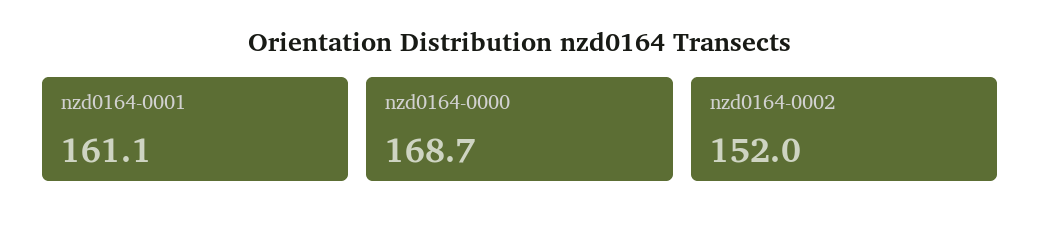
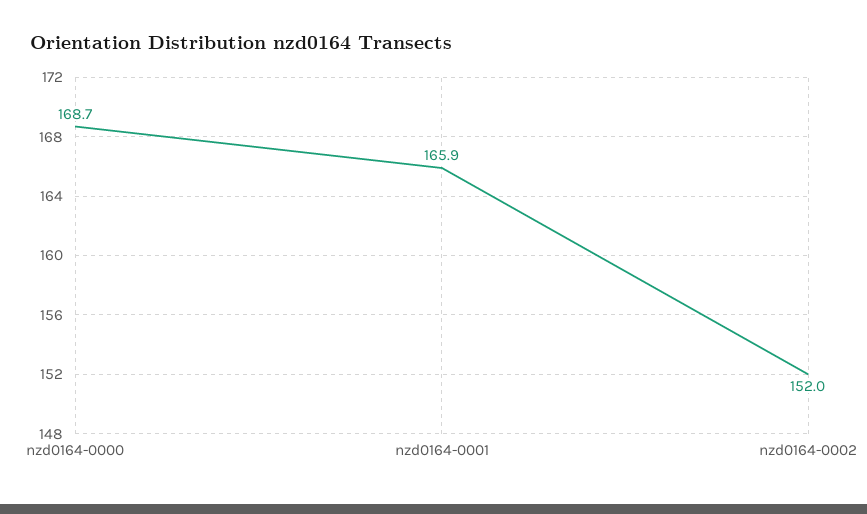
  {
-   "nzd0164-0001": 161.1,
+   "nzd0164-0001": 165.9,
    "nzd0164-0000": 168.7,
    "nzd0164-0002": 152
  }

